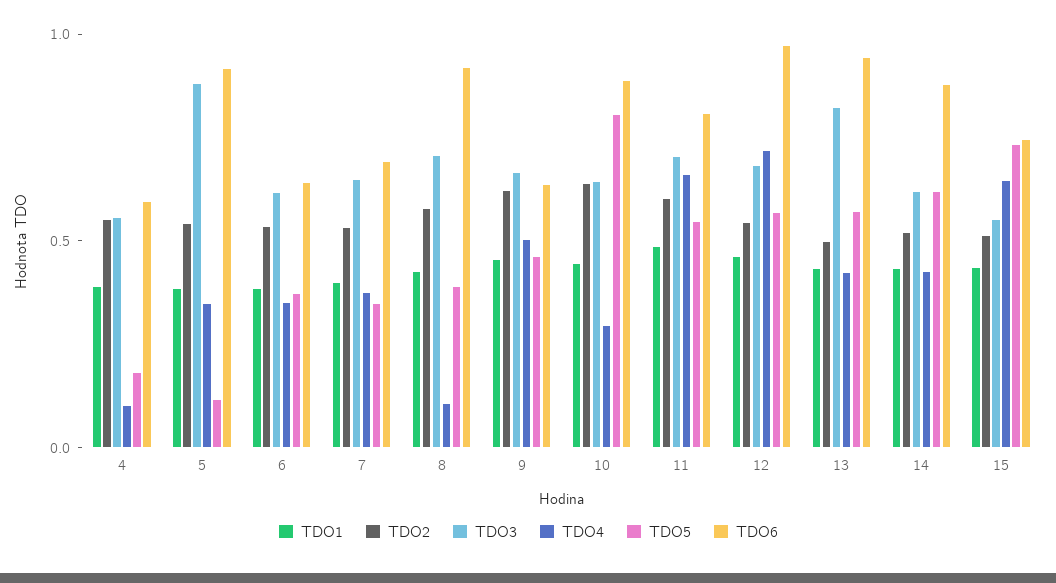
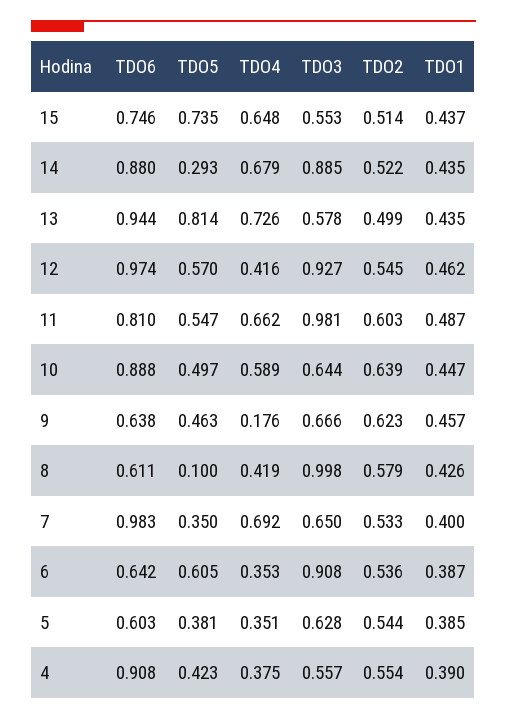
  {
    "TDO1": {
      "4": 0.39,
      "5": 0.385,
      "6": 0.387,
      "7": 0.4,
      "8": 0.426,
      "9": 0.457,
      "10": 0.447,
      "11": 0.487,
      "12": 0.462,
      "13": 0.435,
      "14": 0.435,
      "15": 0.437
    },
    "TDO2": {
      "4": 0.554,
      "5": 0.544,
      "6": 0.536,
      "7": 0.533,
      "8": 0.579,
      "9": 0.623,
      "10": 0.639,
      "11": 0.603,
      "12": 0.545,
      "13": 0.499,
      "14": 0.522,
      "15": 0.514
    },
    "TDO3": {
      "4": 0.557,
-     "5": 0.9,
+     "5": 0.628,
-     "6": 0.6,
+     "6": 0.908,
      "7": 0.65,
-     "8": 0.7,
+     "8": 0.998,
      "9": 0.666,
      "10": 0.644,
-     "11": 0.7,
+     "11": 0.981,
-     "12": 0.7,
+     "12": 0.927,
-     "13": 0.8,
+     "13": 0.578,
-     "14": 0.6,
+     "14": 0.885,
      "15": 0.553
    },
    "TDO4": {
-     "4": 0.1,
+     "4": 0.375,
      "5": 0.351,
      "6": 0.353,
-     "7": 0.4,
+     "7": 0.692,
-     "8": 0.1,
+     "8": 0.419,
-     "9": 0.5,
+     "9": 0.176,
-     "10": 0.3,
+     "10": 0.589,
      "11": 0.662,
-     "12": 0.7,
+     "12": 0.416,
-     "13": 0.4,
+     "13": 0.726,
-     "14": 0.4,
+     "14": 0.679,
      "15": 0.648
    },
    "TDO5": {
-     "4": 0.2,
+     "4": 0.423,
-     "5": 0.1,
+     "5": 0.381,
-     "6": 0.4,
+     "6": 0.605,
      "7": 0.35,
-     "8": 0.4,
+     "8": 0.1,
      "9": 0.463,
-     "10": 0.8,
+     "10": 0.497,
      "11": 0.547,
      "12": 0.57,
-     "13": 0.6,
+     "13": 0.814,
-     "14": 0.6,
+     "14": 0.293,
      "15": 0.735
    },
    "TDO6": {
-     "4": 0.6,
+     "4": 0.908,
-     "5": 0.9,
+     "5": 0.603,
      "6": 0.642,
-     "7": 0.7,
+     "7": 0.983,
-     "8": 0.9,
+     "8": 0.611,
      "9": 0.638,
      "10": 0.888,
      "11": 0.81,
      "12": 0.974,
      "13": 0.944,
      "14": 0.88,
      "15": 0.746
    }
  }

